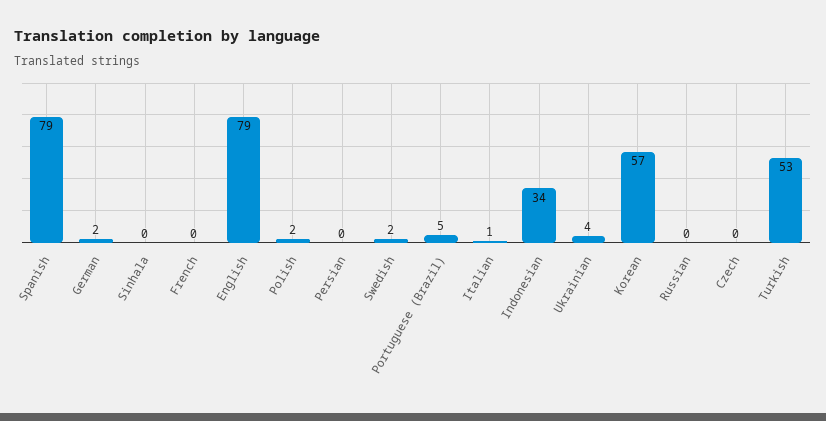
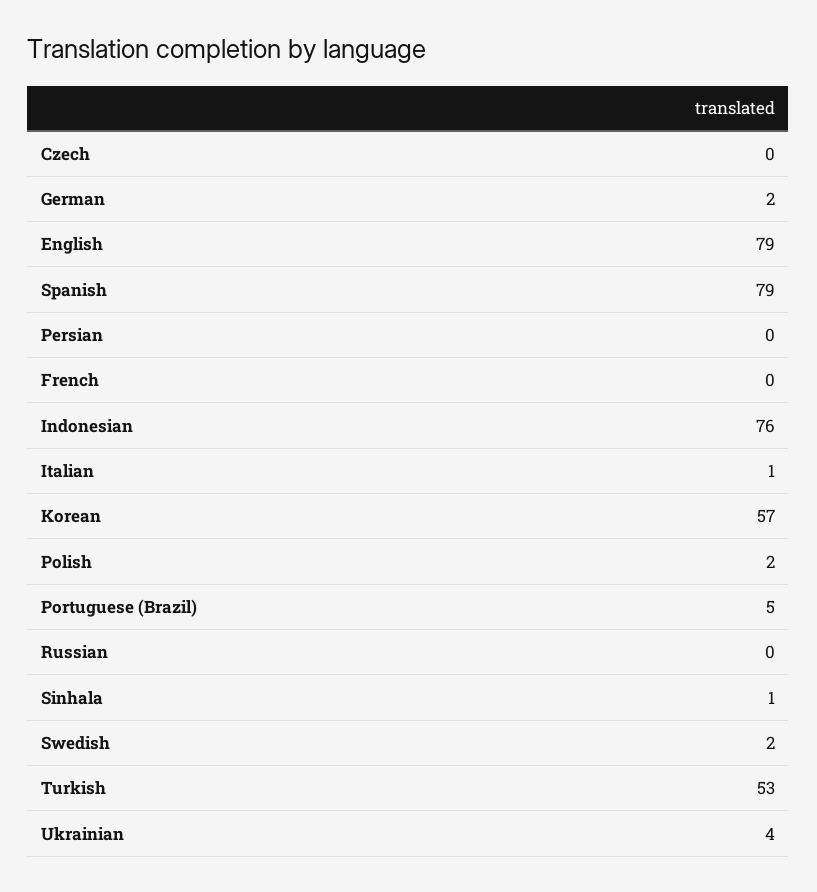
  {
    "Spanish": 79,
    "German": 2,
-   "Sinhala": 0,
+   "Sinhala": 1,
    "French": 0,
    "English": 79,
    "Polish": 2,
    "Persian": 0,
    "Swedish": 2,
    "Portuguese (Brazil)": 5,
    "Italian": 1,
-   "Indonesian": 34,
+   "Indonesian": 76,
    "Ukrainian": 4,
    "Korean": 57,
    "Russian": 0,
    "Czech": 0,
    "Turkish": 53
  }

